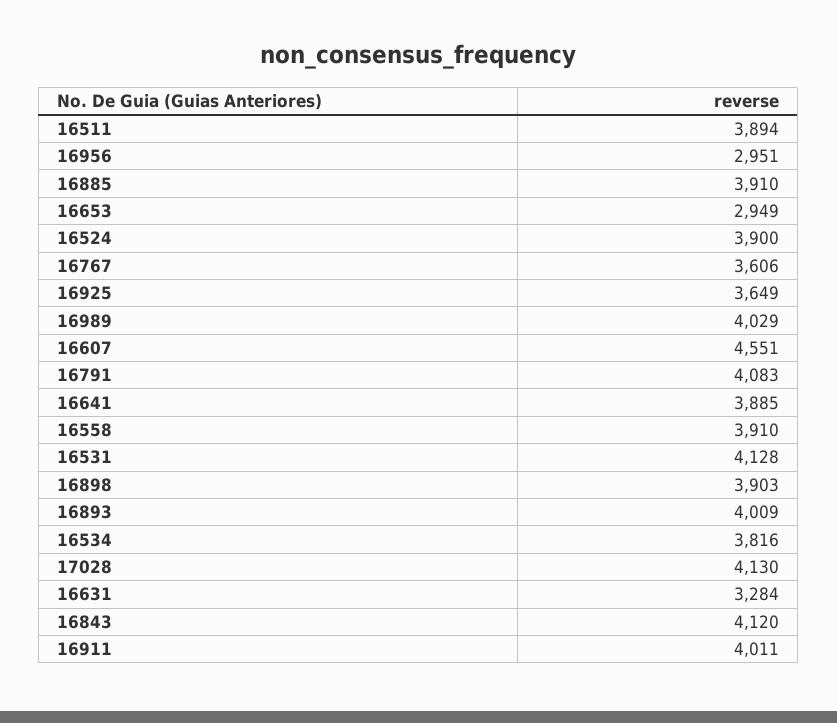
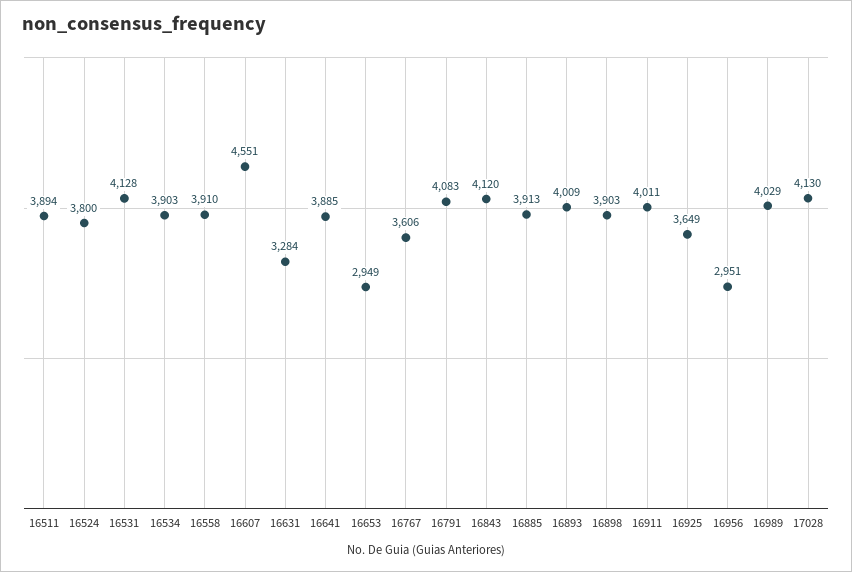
  {
    "16511": 3894,
    "16956": 2951,
-   "16885": 3910,
+   "16885": 3913,
    "16653": 2949,
-   "16524": 3900,
+   "16524": 3800,
    "16767": 3606,
    "16925": 3649,
    "16989": 4029,
    "16607": 4551,
    "16791": 4083,
    "16641": 3885,
    "16558": 3910,
    "16531": 4128,
    "16898": 3903,
    "16893": 4009,
-   "16534": 3816,
+   "16534": 3903,
    "17028": 4130,
    "16631": 3284,
    "16843": 4120,
    "16911": 4011
  }

